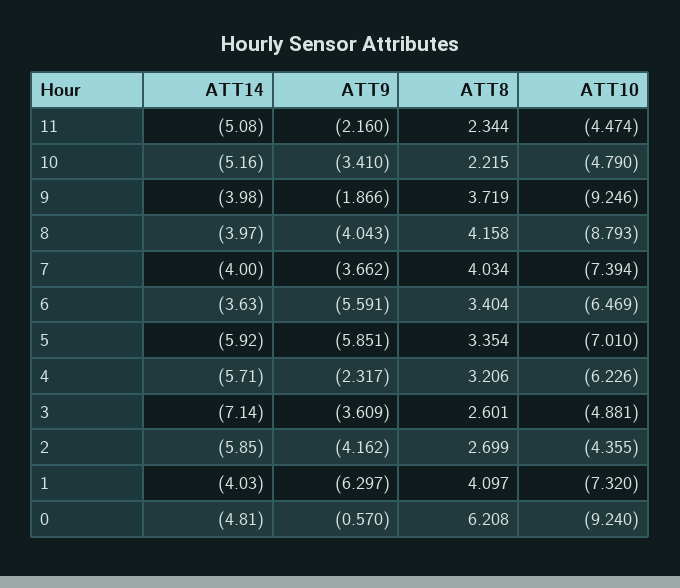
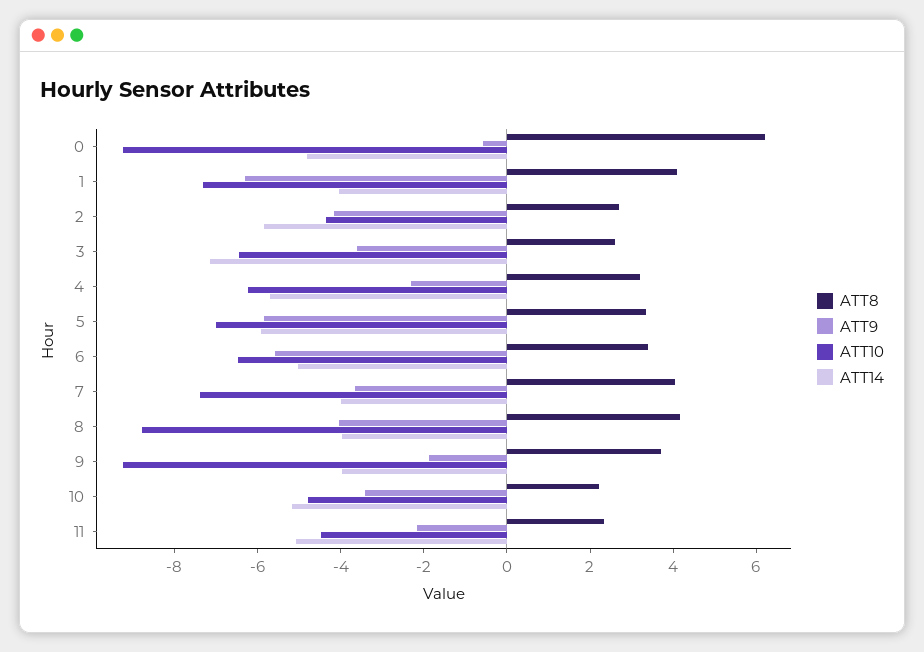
  {
    "ATT14": {
      "11": -5.08,
      "10": -5.16,
      "9": -3.98,
      "8": -3.97,
      "7": -4,
-     "6": -3.63,
+     "6": -5,
      "5": -5.92,
      "4": -5.71,
      "3": -7.14,
      "2": -5.85,
      "1": -4.03,
      "0": -4.81
    },
    "ATT9": {
      "11": -2.16,
      "10": -3.41,
      "9": -1.866,
      "8": -4.043,
      "7": -3.662,
      "6": -5.591,
      "5": -5.851,
      "4": -2.317,
      "3": -3.609,
      "2": -4.162,
      "1": -6.297,
      "0": -0.57
    },
    "ATT8": {
      "11": 2.344,
      "10": 2.215,
      "9": 3.719,
      "8": 4.158,
      "7": 4.034,
      "6": 3.404,
      "5": 3.354,
      "4": 3.206,
      "3": 2.601,
      "2": 2.699,
      "1": 4.097,
      "0": 6.208
    },
    "ATT10": {
      "11": -4.474,
      "10": -4.79,
      "9": -9.246,
      "8": -8.793,
      "7": -7.394,
      "6": -6.469,
      "5": -7.01,
      "4": -6.226,
-     "3": -4.881,
+     "3": -6.5,
      "2": -4.355,
      "1": -7.32,
      "0": -9.24
    }
  }

